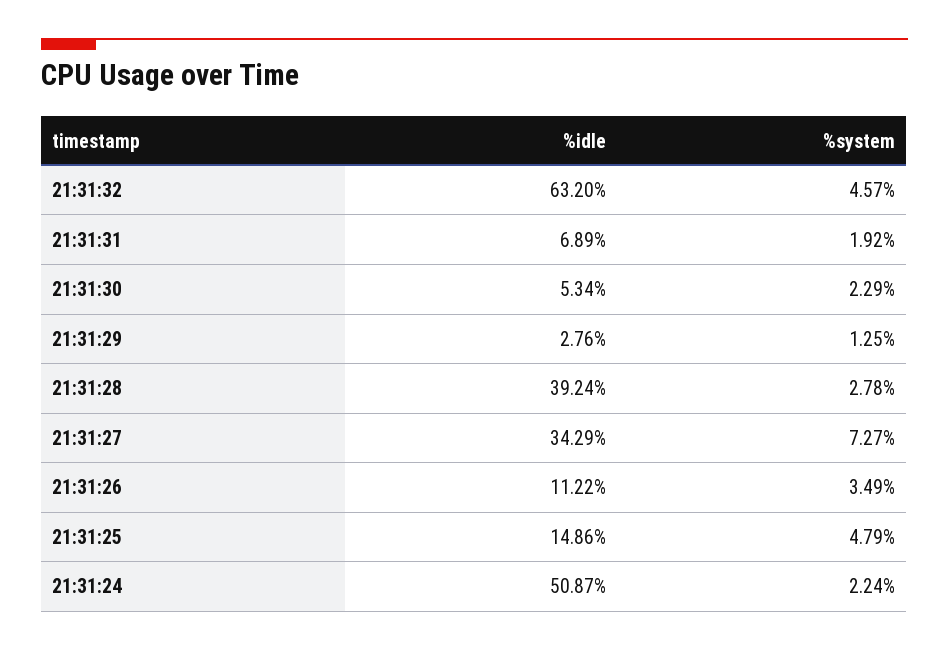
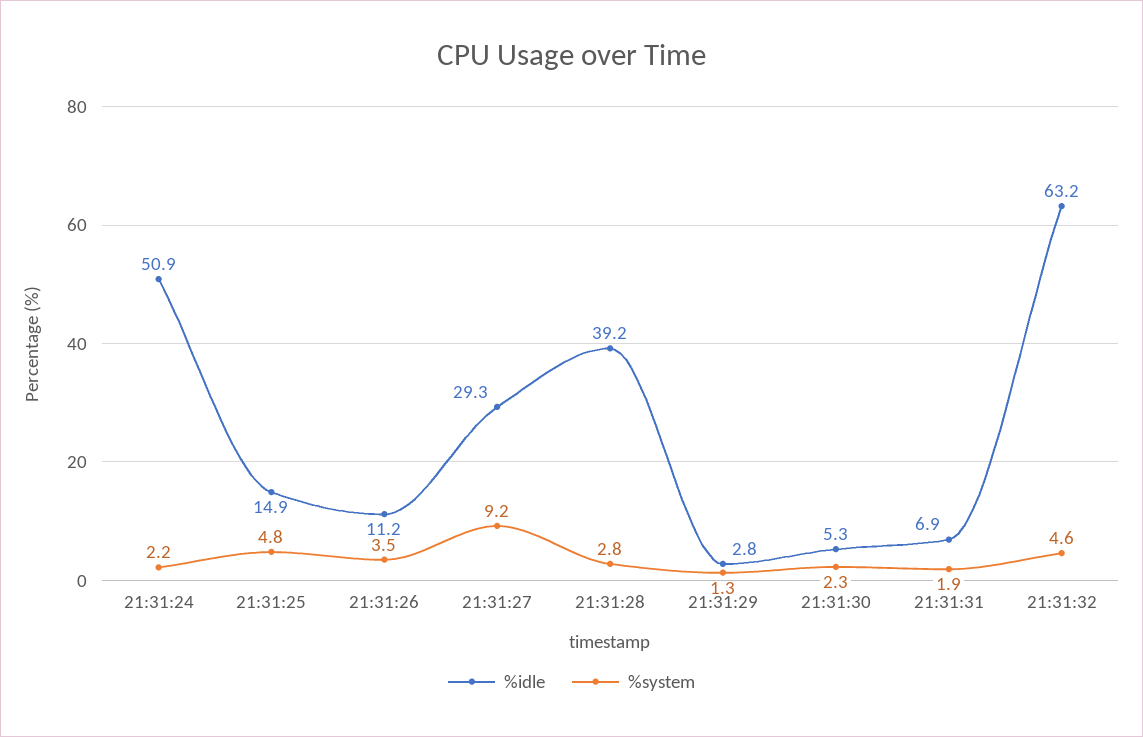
  {
    "%idle": {
      "21:31:32": 63.2,
      "21:31:31": 6.89,
      "21:31:30": 5.34,
      "21:31:29": 2.76,
      "21:31:28": 39.24,
-     "21:31:27": 34.29,
+     "21:31:27": 29.3,
      "21:31:26": 11.22,
      "21:31:25": 14.86,
      "21:31:24": 50.87
    },
    "%system": {
      "21:31:32": 4.57,
      "21:31:31": 1.92,
      "21:31:30": 2.29,
      "21:31:29": 1.25,
      "21:31:28": 2.78,
-     "21:31:27": 7.27,
+     "21:31:27": 9.2,
      "21:31:26": 3.49,
      "21:31:25": 4.79,
      "21:31:24": 2.24
    }
  }

